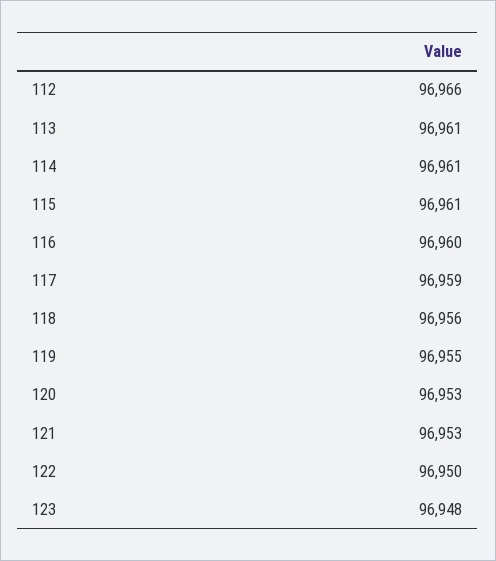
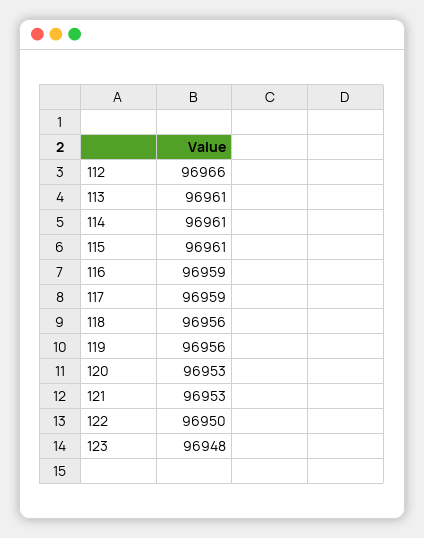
  {
    "112": 96966,
    "113": 96961,
    "114": 96961,
    "115": 96961,
-   "116": 96960,
+   "116": 96959,
    "117": 96959,
    "118": 96956,
-   "119": 96955,
+   "119": 96956,
    "120": 96953,
    "121": 96953,
    "122": 96950,
    "123": 96948
  }

